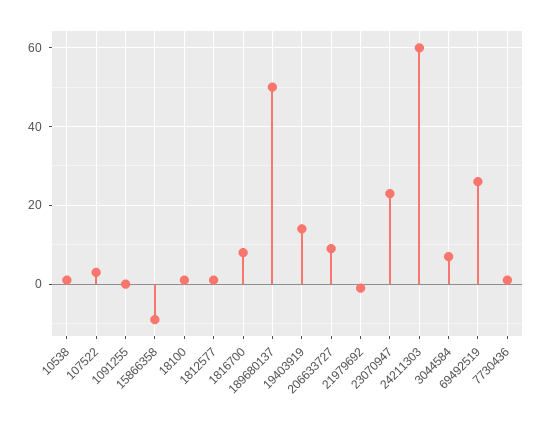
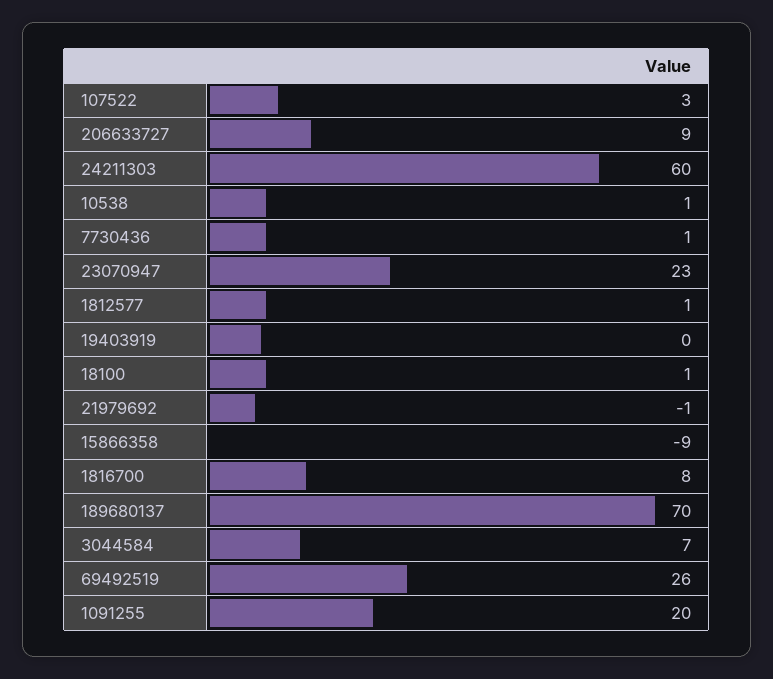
  {
    "10538": 1,
    "107522": 3,
-   "1091255": 0,
+   "1091255": 20,
    "15866358": -9,
    "18100": 1,
    "1812577": 1,
    "1816700": 8,
-   "189680137": 50,
+   "189680137": 70,
-   "19403919": 15,
+   "19403919": 0,
    "206633727": 9,
    "21979692": -1,
    "23070947": 23,
    "24211303": 60,
    "3044584": 7,
    "69492519": 26,
    "7730436": 1
  }

